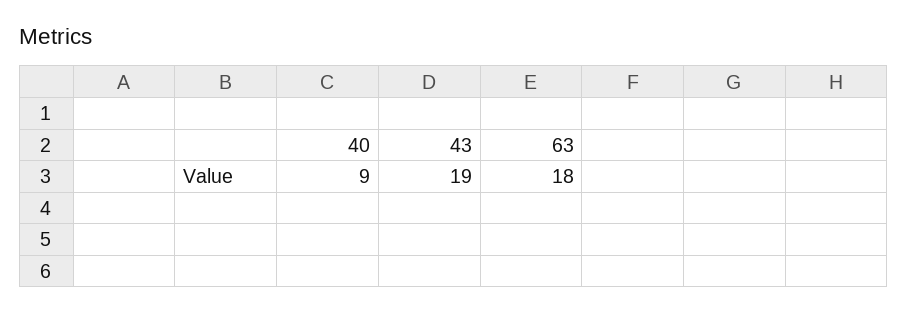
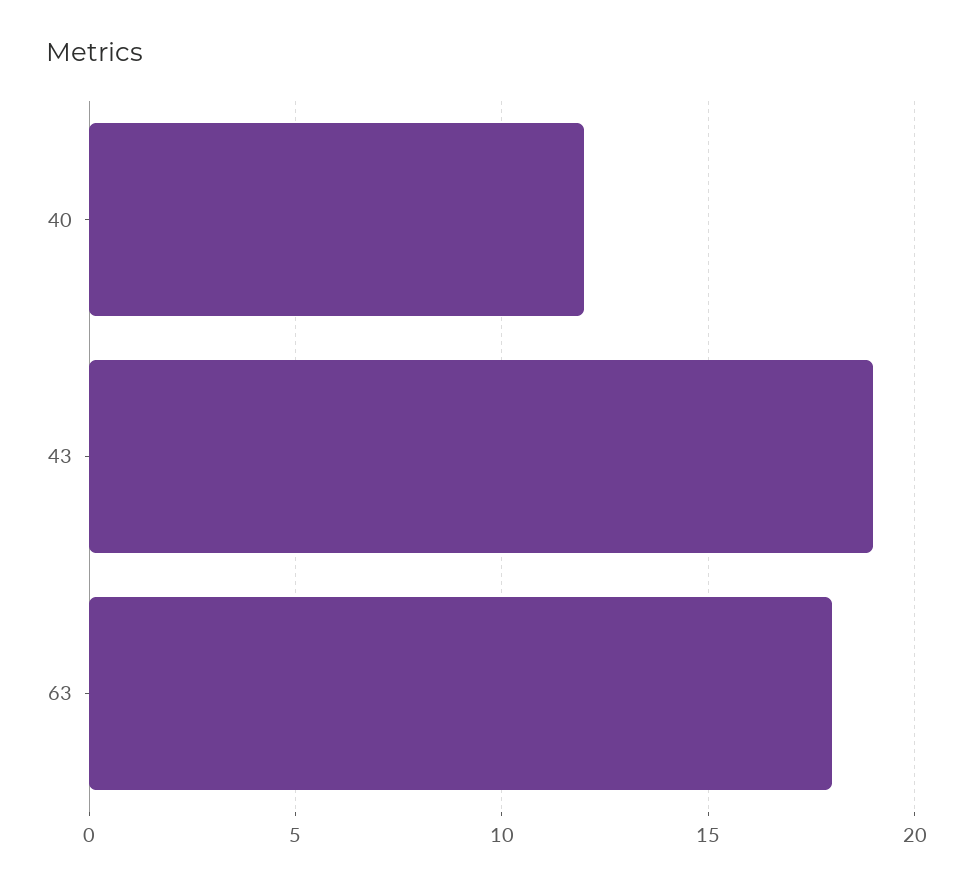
  {
-   "40": 9,
+   "40": 12,
    "43": 19,
    "63": 18
  }

